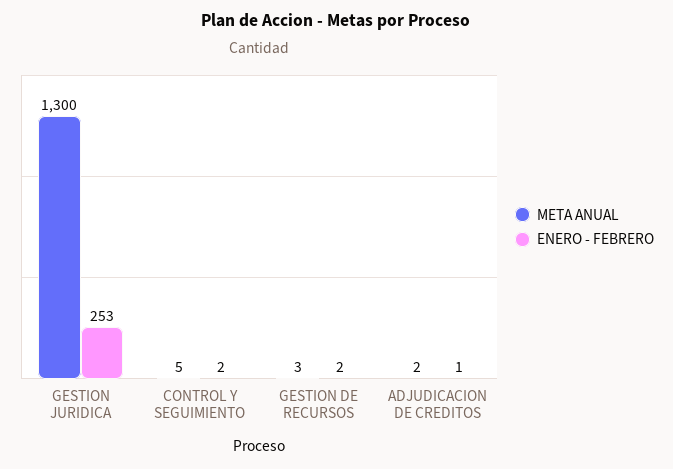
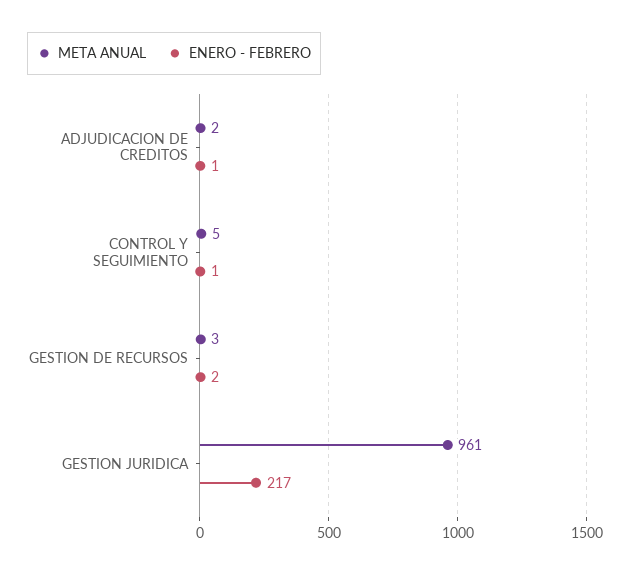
  {
    "META ANUAL": {
-     "GESTION JURIDICA": 1300,
+     "GESTION JURIDICA": 961,
      "CONTROL Y SEGUIMIENTO": 5,
      "GESTION DE RECURSOS": 3,
      "ADJUDICACION DE CREDITOS": 2
    },
    "ENERO - FEBRERO": {
-     "GESTION JURIDICA": 253,
+     "GESTION JURIDICA": 217,
-     "CONTROL Y SEGUIMIENTO": 2,
+     "CONTROL Y SEGUIMIENTO": 1,
      "GESTION DE RECURSOS": 2,
      "ADJUDICACION DE CREDITOS": 1
    }
  }

